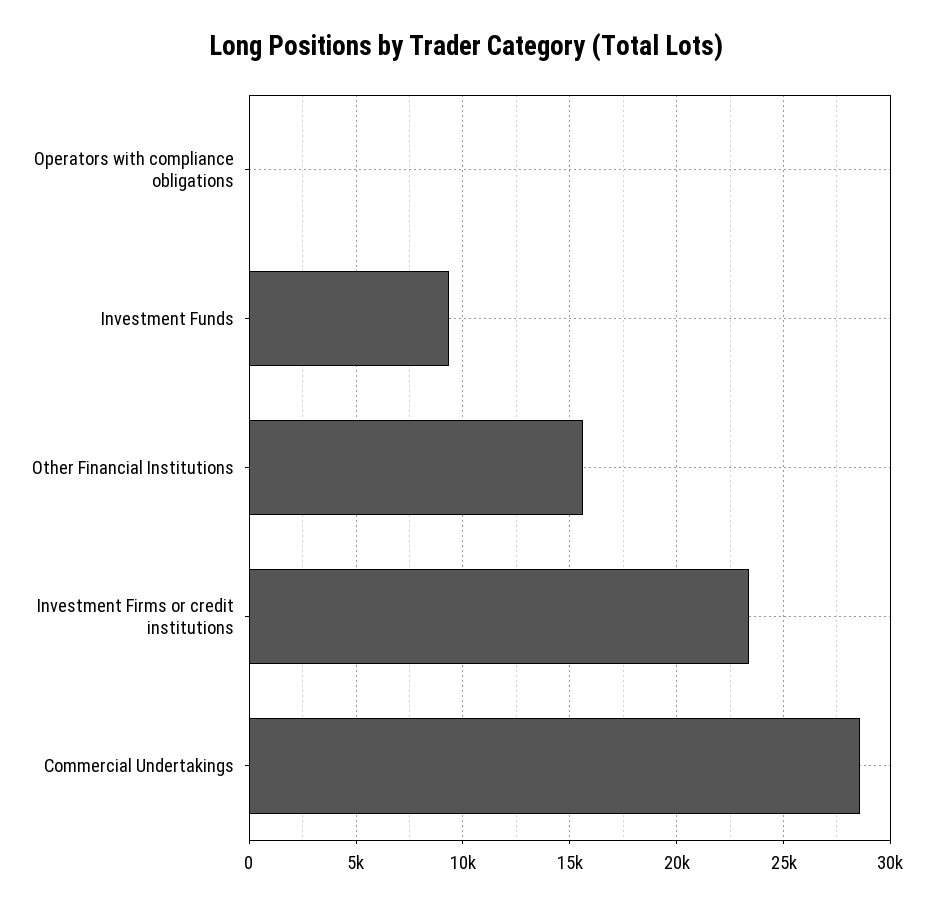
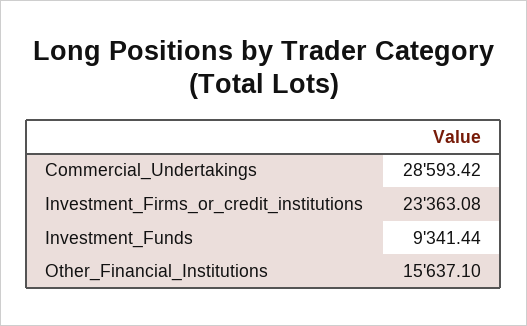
  {
-   "Operators with compliance obligations": 0,
    "Investment Funds": 9341.44,
    "Other Financial Institutions": 15637.1,
    "Investment Firms or credit institutions": 23363.08,
    "Commercial Undertakings": 28593.42
  }

